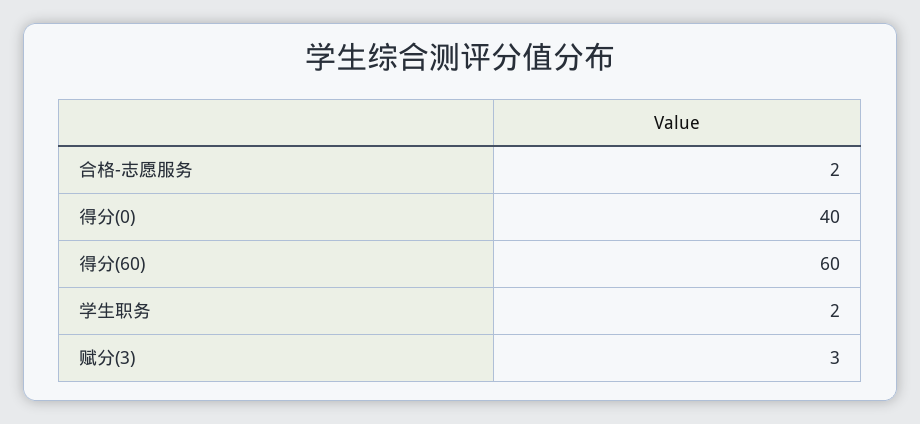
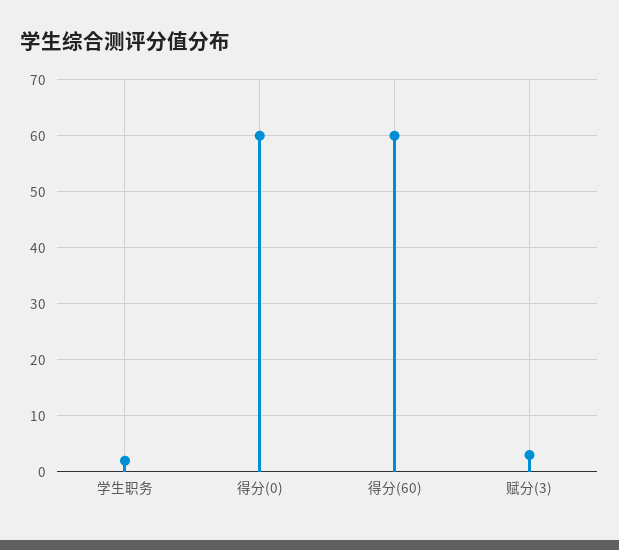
  {
-   "合格-志愿服务": 2,
-   "得分(0)": 40,
+   "得分(0)": 60,
    "得分(60)": 60,
    "学生职务": 2,
    "赋分(3)": 3
  }

